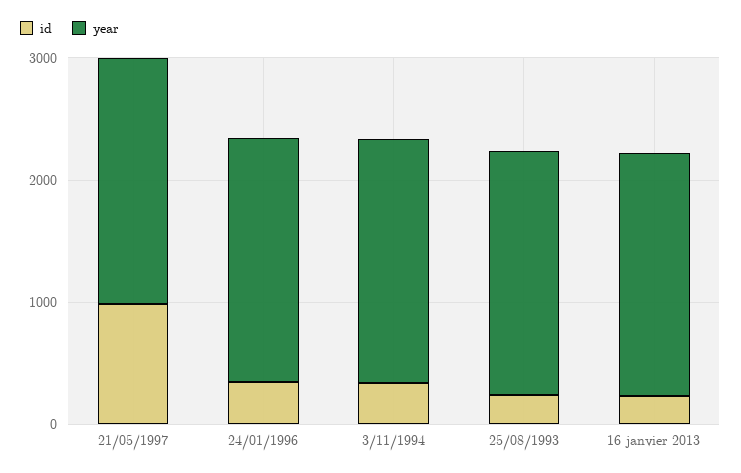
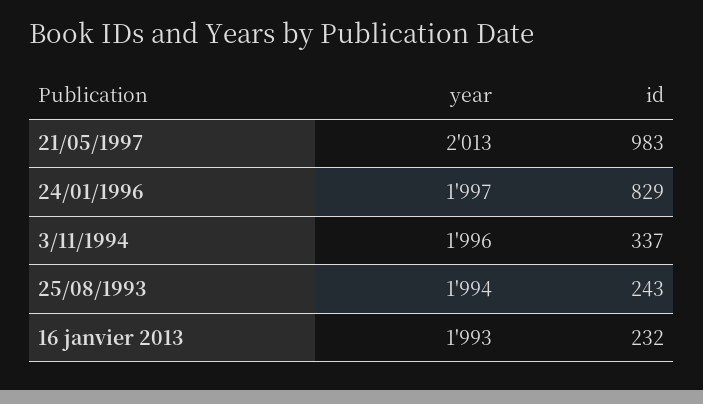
  {
    "id": {
      "21/05/1997": 983,
-     "24/01/1996": 400,
+     "24/01/1996": 829,
      "3/11/1994": 337,
      "25/08/1993": 243,
      "16 janvier 2013": 232
    },
    "year": {
      "21/05/1997": 2013,
      "24/01/1996": 1997,
      "3/11/1994": 1996,
      "25/08/1993": 1994,
      "16 janvier 2013": 1993
    }
  }

